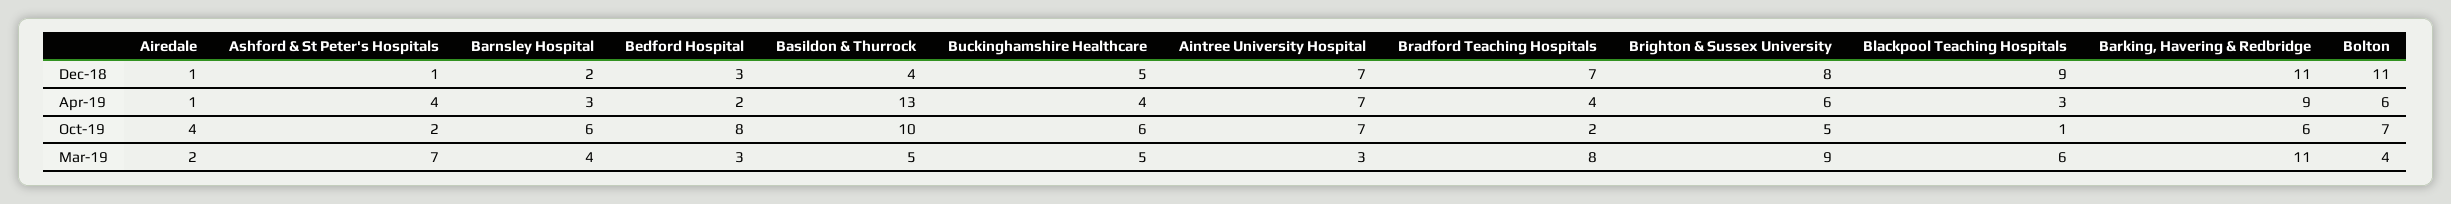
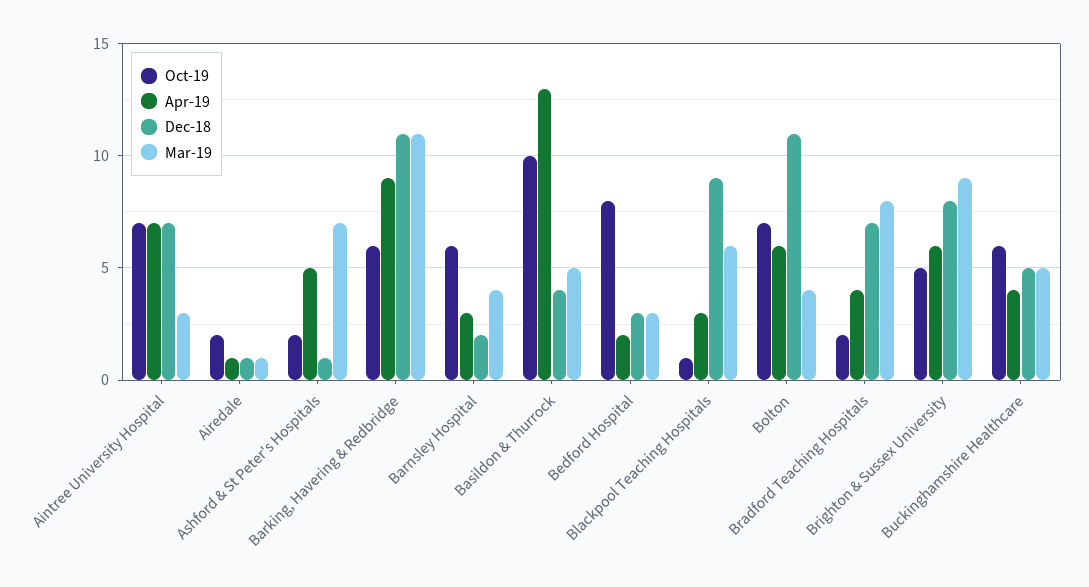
  {
    "Dec-18": {
      "Airedale": 1,
      "Ashford & St Peter's Hospitals": 1,
      "Barnsley Hospital": 2,
      "Bedford Hospital": 3,
      "Basildon & Thurrock": 4,
      "Buckinghamshire Healthcare": 5,
      "Aintree University Hospital": 7,
      "Bradford Teaching Hospitals": 7,
      "Brighton & Sussex University": 8,
      "Blackpool Teaching Hospitals": 9,
      "Barking, Havering & Redbridge": 11,
      "Bolton": 11
    },
    "Apr-19": {
      "Airedale": 1,
-     "Ashford & St Peter's Hospitals": 4,
+     "Ashford & St Peter's Hospitals": 5,
      "Barnsley Hospital": 3,
      "Bedford Hospital": 2,
      "Basildon & Thurrock": 13,
      "Buckinghamshire Healthcare": 4,
      "Aintree University Hospital": 7,
      "Bradford Teaching Hospitals": 4,
      "Brighton & Sussex University": 6,
      "Blackpool Teaching Hospitals": 3,
      "Barking, Havering & Redbridge": 9,
      "Bolton": 6
    },
    "Oct-19": {
-     "Airedale": 4,
+     "Airedale": 2,
      "Ashford & St Peter's Hospitals": 2,
      "Barnsley Hospital": 6,
      "Bedford Hospital": 8,
      "Basildon & Thurrock": 10,
      "Buckinghamshire Healthcare": 6,
      "Aintree University Hospital": 7,
      "Bradford Teaching Hospitals": 2,
      "Brighton & Sussex University": 5,
      "Blackpool Teaching Hospitals": 1,
      "Barking, Havering & Redbridge": 6,
      "Bolton": 7
    },
    "Mar-19": {
-     "Airedale": 2,
+     "Airedale": 1,
      "Ashford & St Peter's Hospitals": 7,
      "Barnsley Hospital": 4,
      "Bedford Hospital": 3,
      "Basildon & Thurrock": 5,
      "Buckinghamshire Healthcare": 5,
      "Aintree University Hospital": 3,
      "Bradford Teaching Hospitals": 8,
      "Brighton & Sussex University": 9,
      "Blackpool Teaching Hospitals": 6,
      "Barking, Havering & Redbridge": 11,
      "Bolton": 4
    }
  }

